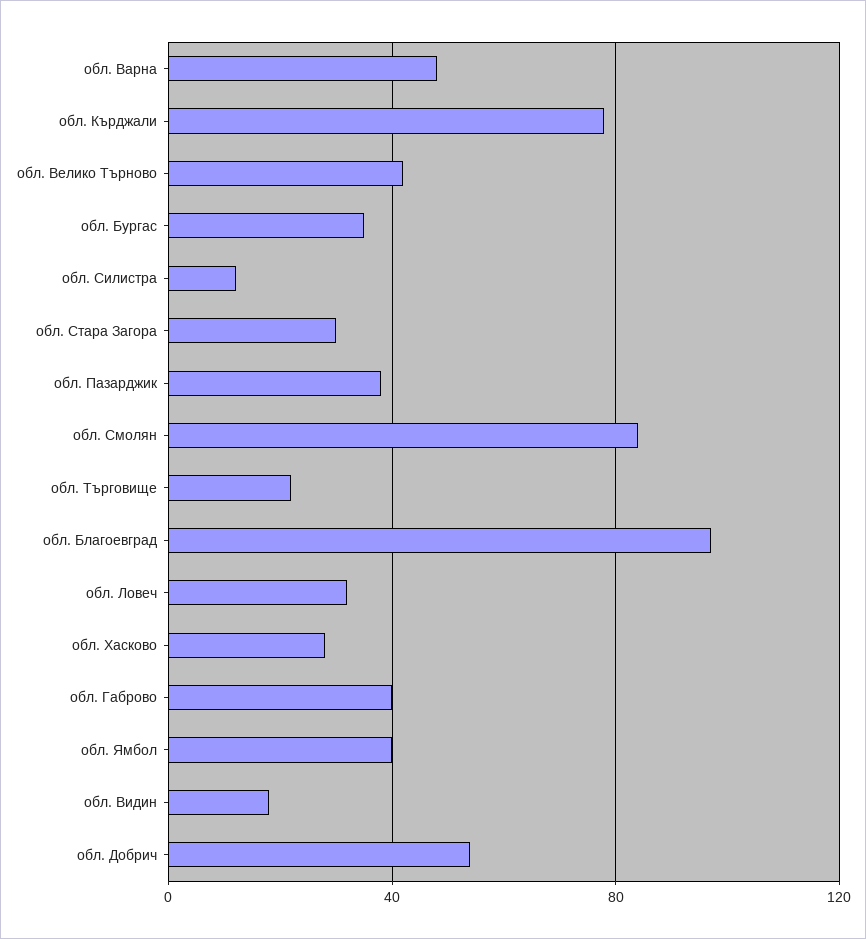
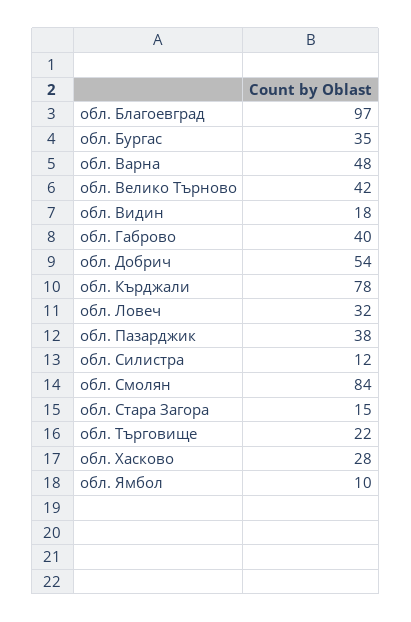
  {
    "обл. Варна": 48,
    "обл. Кърджали": 78,
    "обл. Велико Търново": 42,
    "обл. Бургас": 35,
    "обл. Силистра": 12,
-   "обл. Стара Загора": 30,
+   "обл. Стара Загора": 15,
    "обл. Пазарджик": 38,
    "обл. Смолян": 84,
    "обл. Търговище": 22,
    "обл. Благоевград": 97,
    "обл. Ловеч": 32,
    "обл. Хасково": 28,
    "обл. Габрово": 40,
-   "обл. Ямбол": 40,
+   "обл. Ямбол": 10,
    "обл. Видин": 18,
    "обл. Добрич": 54
  }

